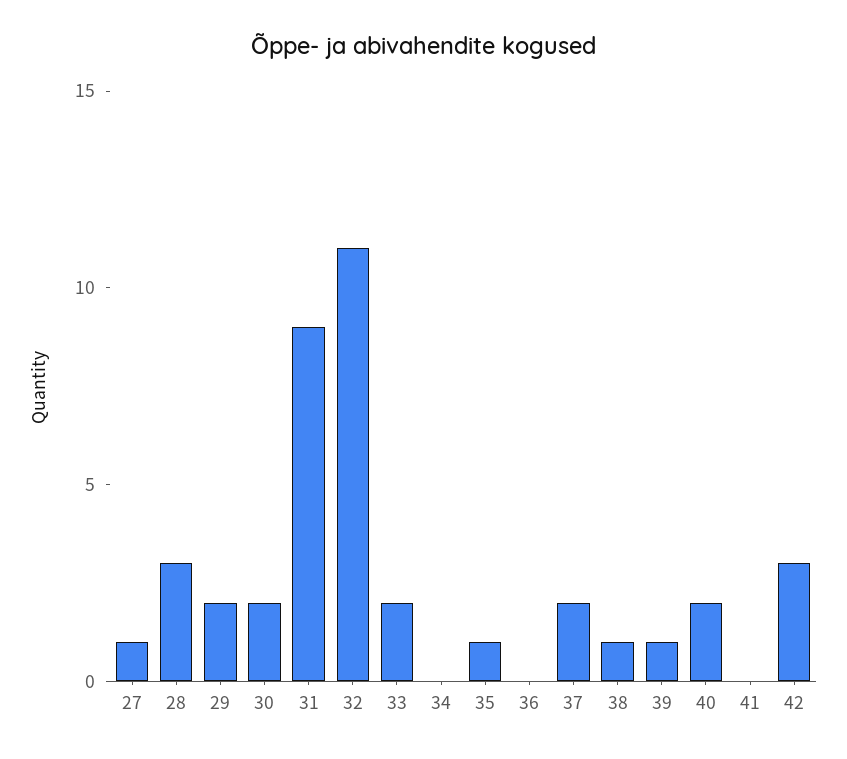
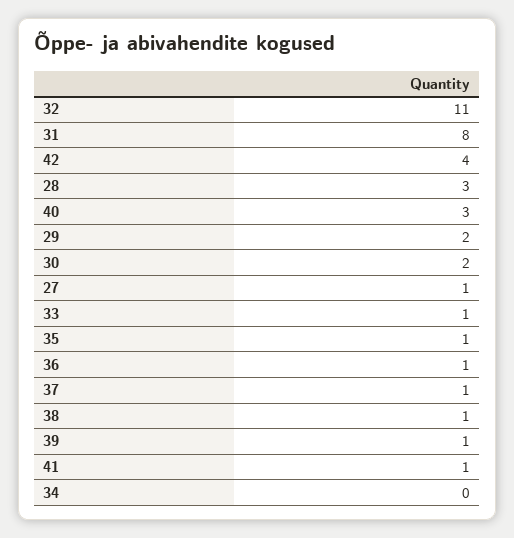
  {
    "27": 1,
    "28": 3,
    "29": 2,
    "30": 2,
-   "31": 9,
+   "31": 8,
    "32": 11,
-   "33": 2,
+   "33": 1,
    "34": 0,
    "35": 1,
-   "36": 0,
+   "36": 1,
-   "37": 2,
+   "37": 1,
    "38": 1,
    "39": 1,
-   "40": 2,
+   "40": 3,
-   "41": 0,
+   "41": 1,
-   "42": 3
+   "42": 4
  }

